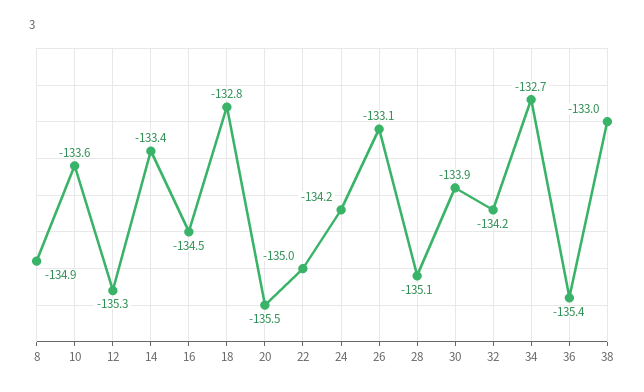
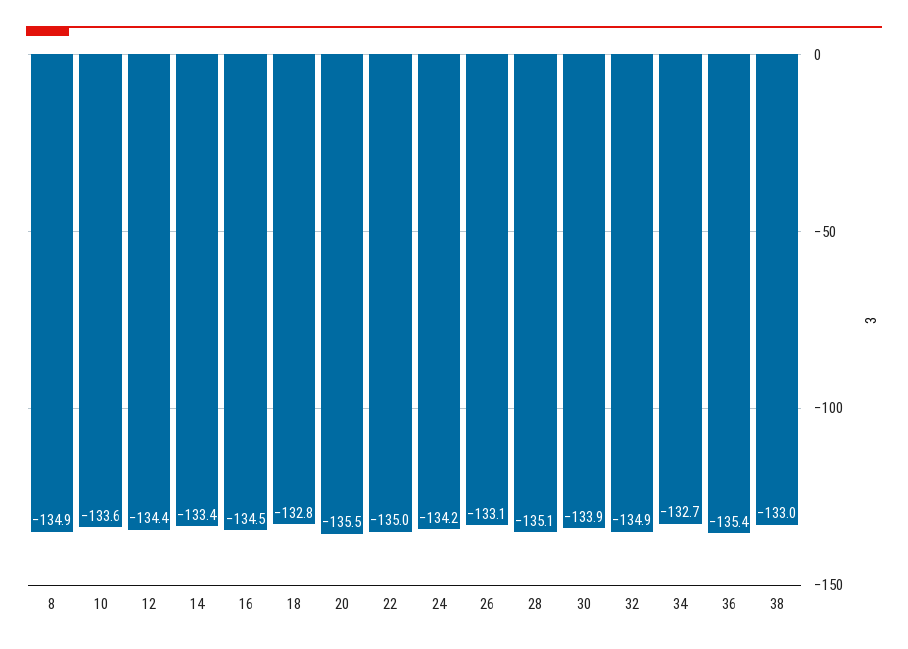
  {
    "8": -134.9,
    "10": -133.6,
-   "12": -135.3,
+   "12": -134.4,
    "14": -133.4,
    "16": -134.5,
    "18": -132.8,
    "20": -135.5,
    "22": -135,
    "24": -134.2,
    "26": -133.1,
    "28": -135.1,
    "30": -133.9,
-   "32": -134.2,
+   "32": -134.9,
    "34": -132.7,
    "36": -135.4,
    "38": -133
  }

